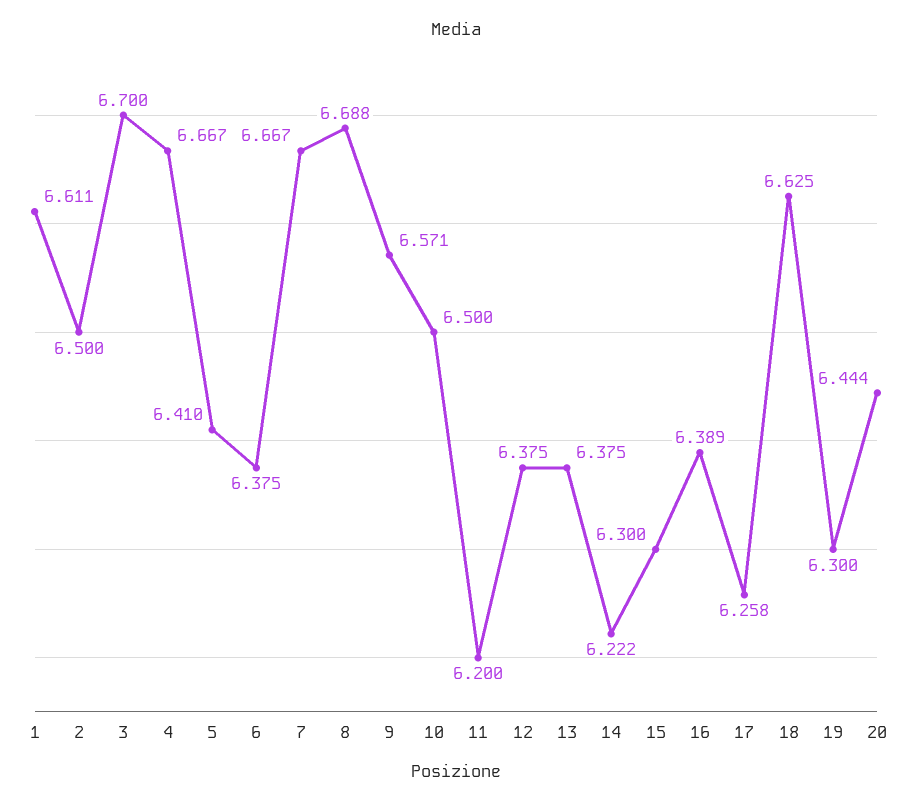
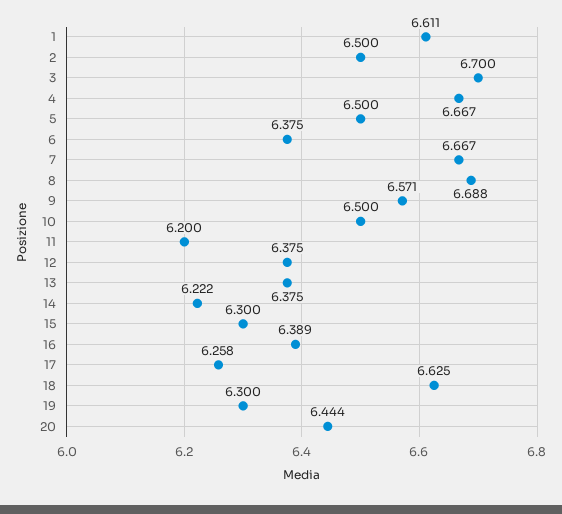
  {
    "1": 6.611,
    "2": 6.5,
    "3": 6.7,
    "4": 6.667,
-   "5": 6.41,
+   "5": 6.5,
    "6": 6.375,
    "7": 6.667,
    "8": 6.688,
    "9": 6.571,
    "10": 6.5,
    "11": 6.2,
    "12": 6.375,
    "13": 6.375,
    "14": 6.222,
    "15": 6.3,
    "16": 6.389,
    "17": 6.258,
    "18": 6.625,
    "19": 6.3,
    "20": 6.444
  }

